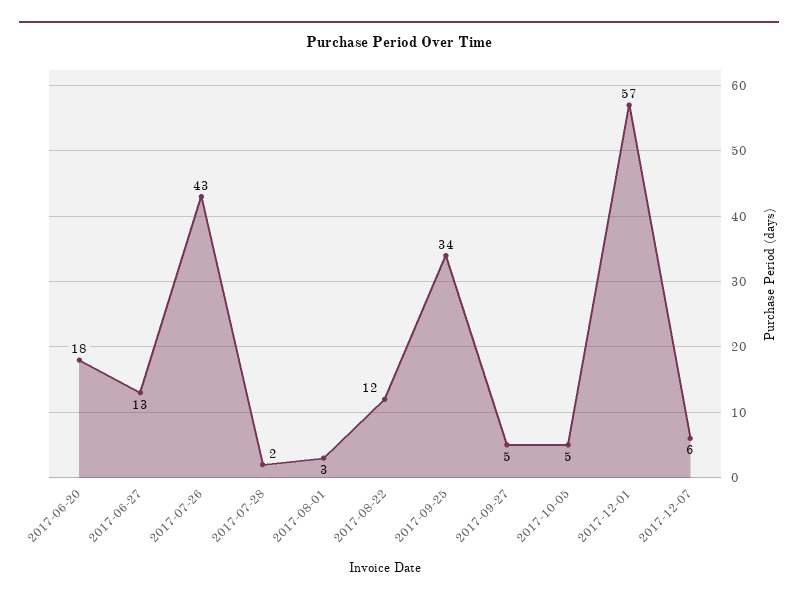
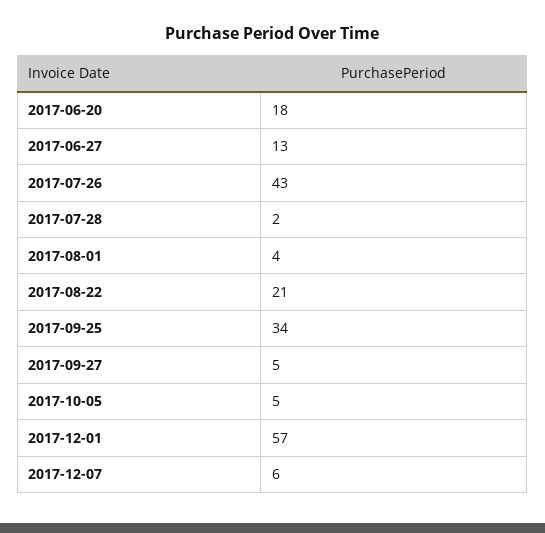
  {
    "2017-06-20": 18,
    "2017-06-27": 13,
    "2017-07-26": 43,
    "2017-07-28": 2,
-   "2017-08-01": 3,
+   "2017-08-01": 4,
-   "2017-08-22": 12,
+   "2017-08-22": 21,
    "2017-09-25": 34,
    "2017-09-27": 5,
    "2017-10-05": 5,
    "2017-12-01": 57,
    "2017-12-07": 6
  }

